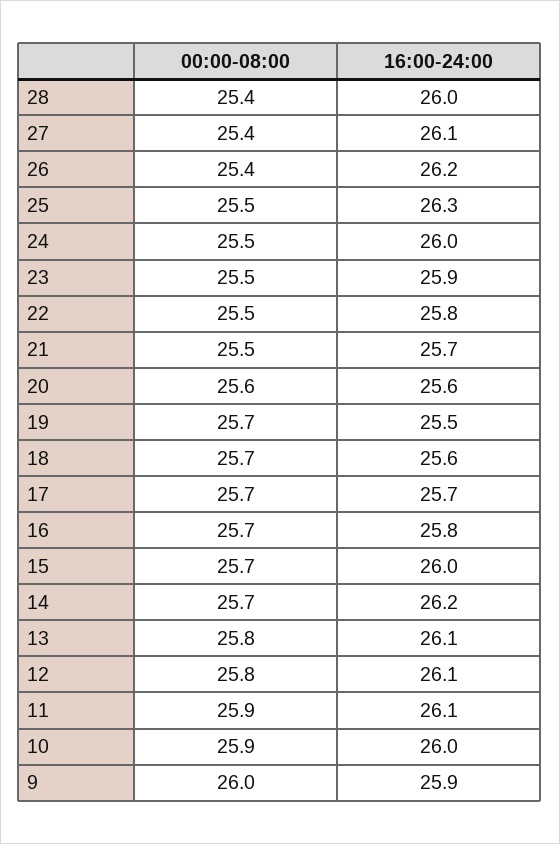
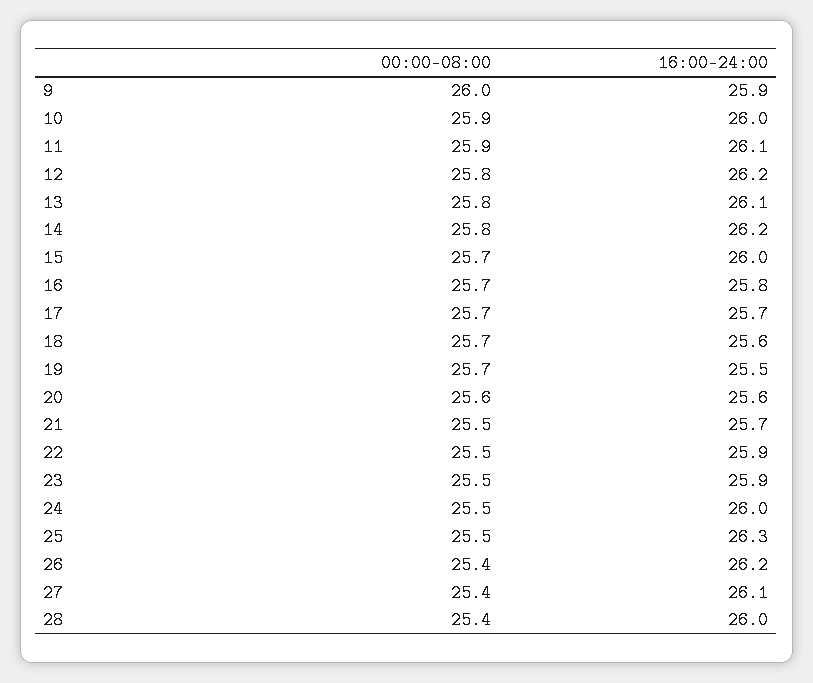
  {
    "00:00-08:00": {
      "28": 25.4,
      "27": 25.4,
      "26": 25.4,
      "25": 25.5,
      "24": 25.5,
      "23": 25.5,
      "22": 25.5,
      "21": 25.5,
      "20": 25.6,
      "19": 25.7,
      "18": 25.7,
      "17": 25.7,
      "16": 25.7,
      "15": 25.7,
-     "14": 25.7,
+     "14": 25.8,
      "13": 25.8,
      "12": 25.8,
      "11": 25.9,
      "10": 25.9,
      "9": 26
    },
    "16:00-24:00": {
      "28": 26,
      "27": 26.1,
      "26": 26.2,
      "25": 26.3,
      "24": 26,
      "23": 25.9,
-     "22": 25.8,
+     "22": 25.9,
      "21": 25.7,
      "20": 25.6,
      "19": 25.5,
      "18": 25.6,
      "17": 25.7,
      "16": 25.8,
      "15": 26,
      "14": 26.2,
      "13": 26.1,
-     "12": 26.1,
+     "12": 26.2,
      "11": 26.1,
      "10": 26,
      "9": 25.9
    }
  }

